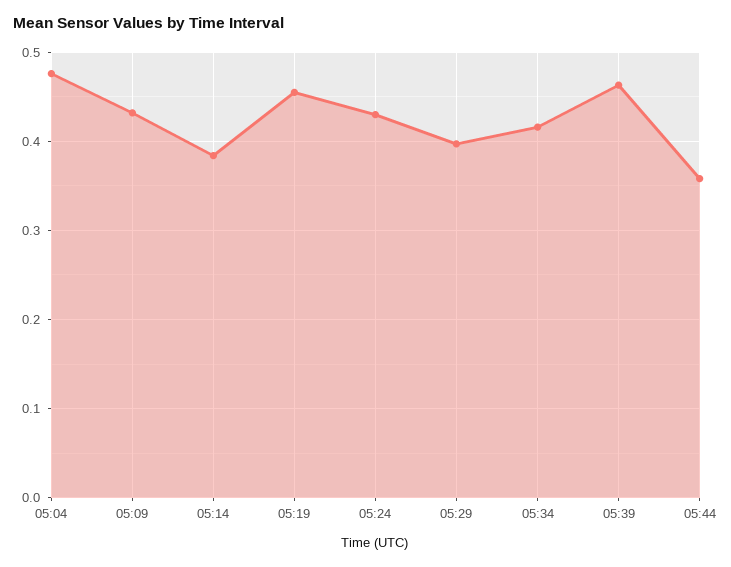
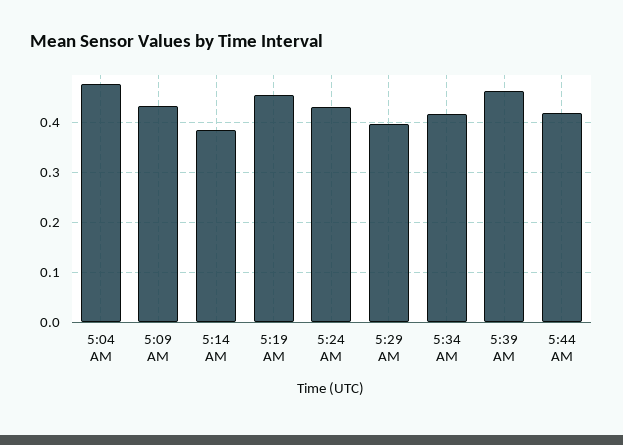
  {
    "05:04": 0.48,
    "05:09": 0.43,
    "05:14": 0.38,
    "05:19": 0.46,
    "05:24": 0.43,
    "05:29": 0.4,
    "05:34": 0.42,
    "05:39": 0.46,
-   "05:44": 0.36
+   "05:44": 0.42
  }

